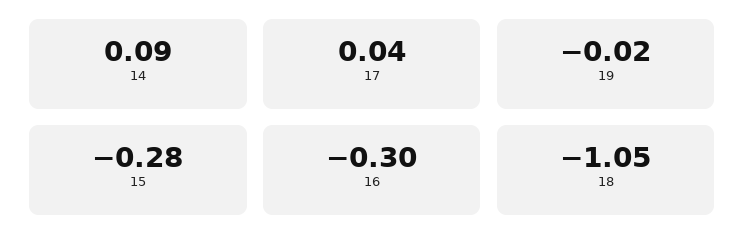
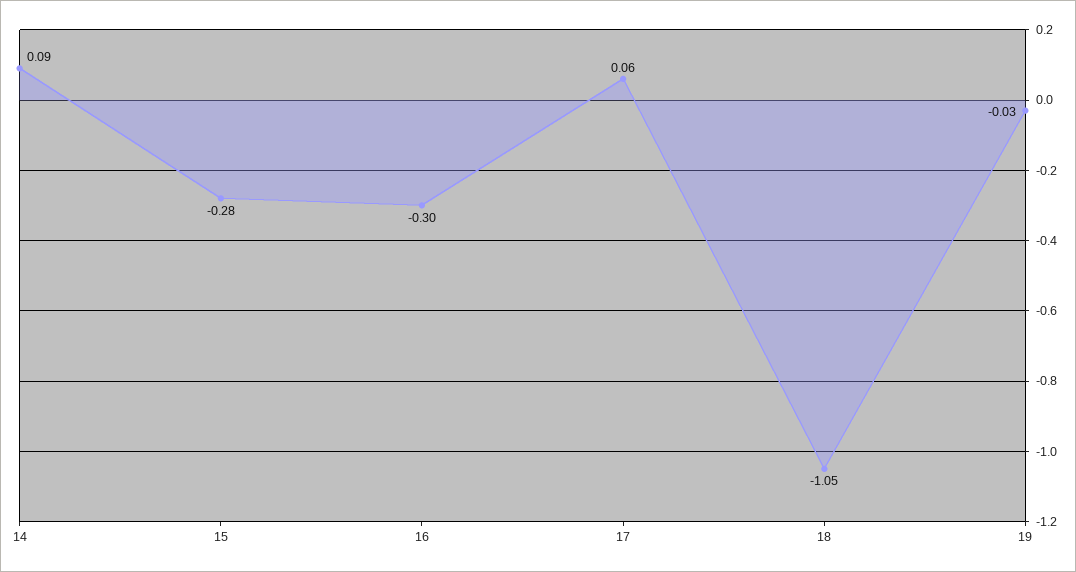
  {
    "14": 0.09,
-   "17": 0.04,
+   "17": 0.06,
-   "19": -0.02,
+   "19": -0.03,
    "15": -0.28,
    "16": -0.3,
    "18": -1.05
  }

